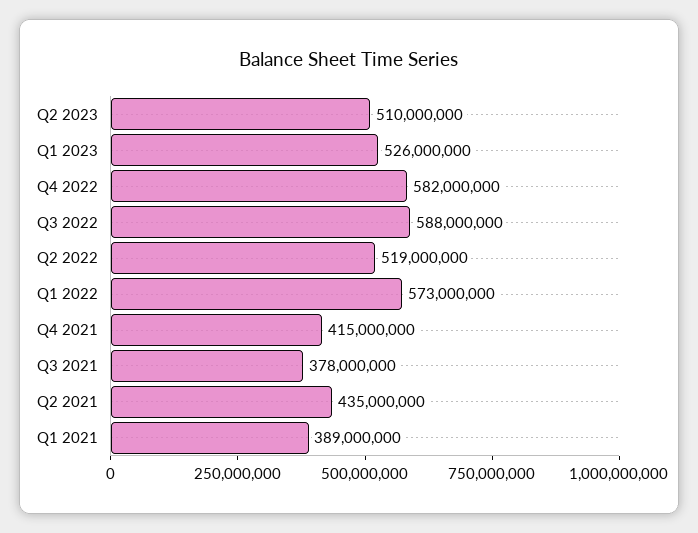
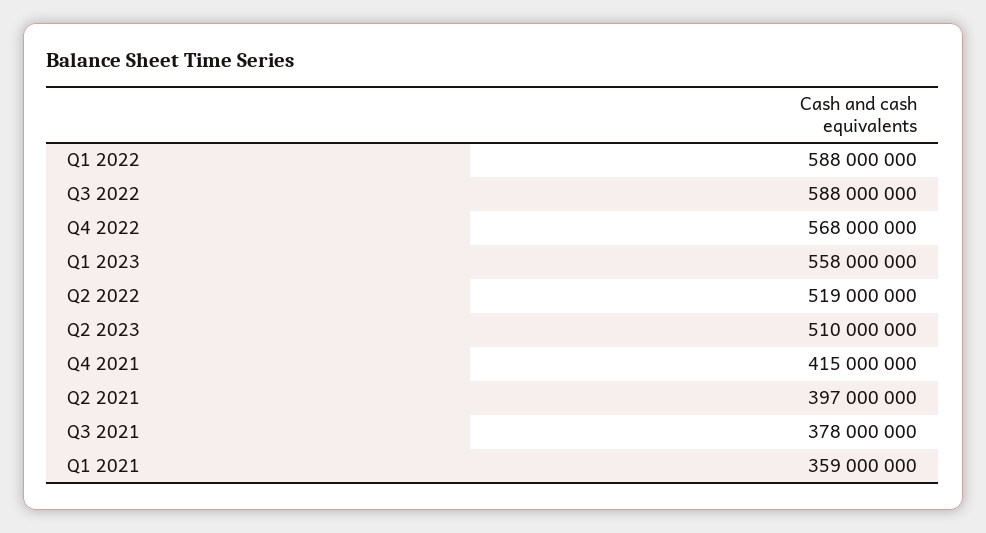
  {
    "Q2 2023": 510000000,
-   "Q1 2023": 526000000,
+   "Q1 2023": 558000000,
-   "Q4 2022": 582000000,
+   "Q4 2022": 568000000,
    "Q3 2022": 588000000,
    "Q2 2022": 519000000,
-   "Q1 2022": 573000000,
+   "Q1 2022": 588000000,
    "Q4 2021": 415000000,
    "Q3 2021": 378000000,
-   "Q2 2021": 435000000,
+   "Q2 2021": 397000000,
-   "Q1 2021": 389000000
+   "Q1 2021": 359000000
  }

